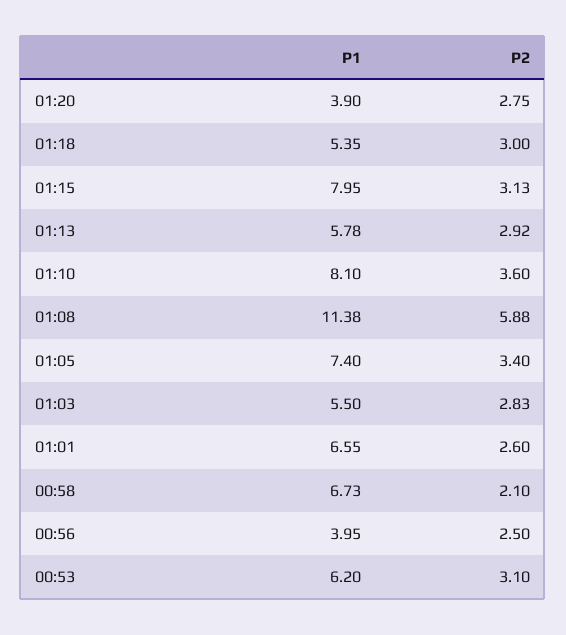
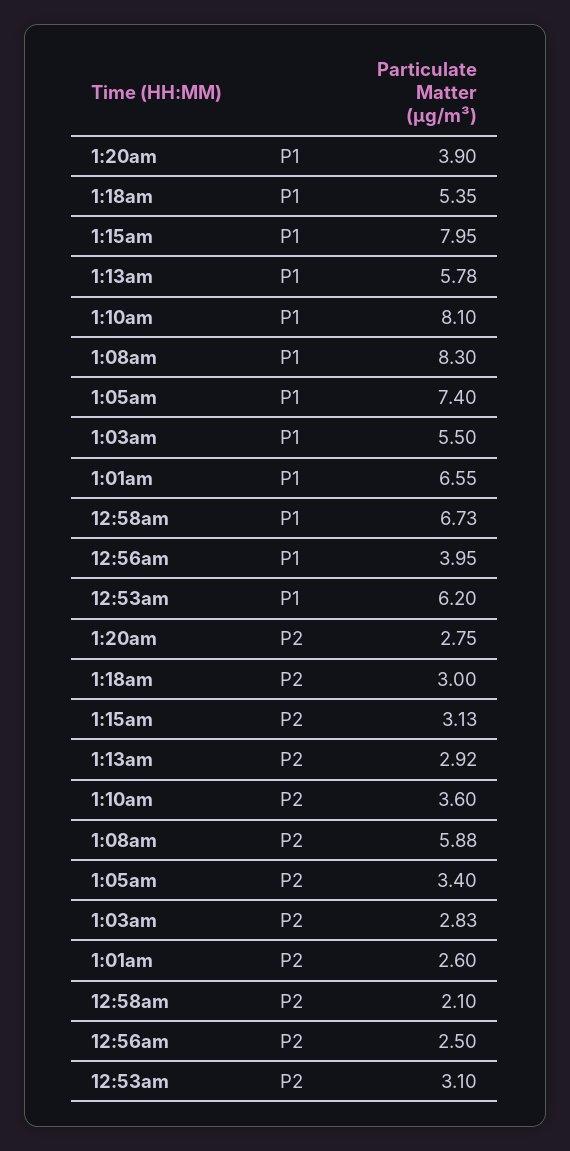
  {
    "P1": {
      "01:20": 3.9,
      "01:18": 5.35,
      "01:15": 7.95,
      "01:13": 5.78,
      "01:10": 8.1,
-     "01:08": 11.38,
+     "01:08": 8.3,
      "01:05": 7.4,
      "01:03": 5.5,
      "01:01": 6.55,
      "00:58": 6.73,
      "00:56": 3.95,
      "00:53": 6.2
    },
    "P2": {
      "01:20": 2.75,
      "01:18": 3,
      "01:15": 3.13,
      "01:13": 2.92,
      "01:10": 3.6,
      "01:08": 5.88,
      "01:05": 3.4,
      "01:03": 2.83,
      "01:01": 2.6,
      "00:58": 2.1,
      "00:56": 2.5,
      "00:53": 3.1
    }
  }

